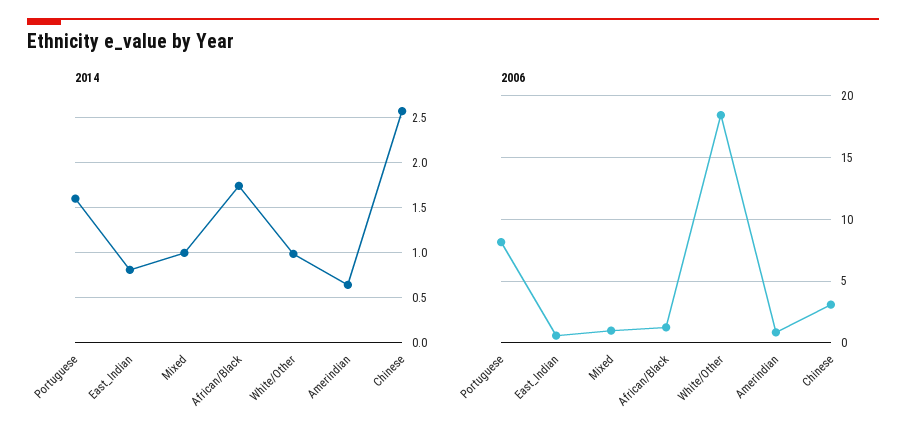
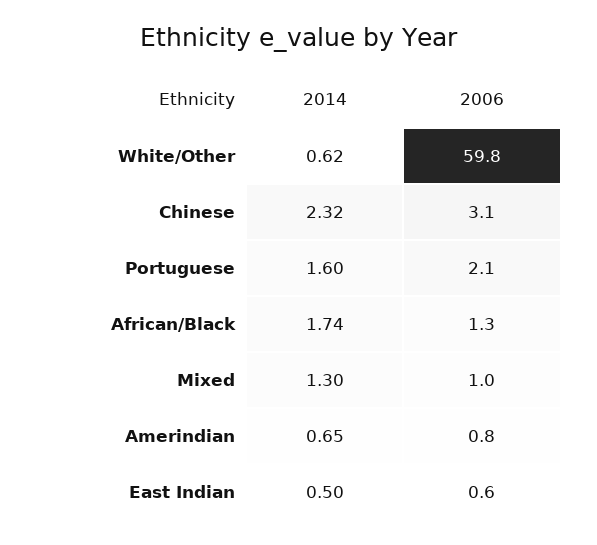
  {
    "2014": {
      "Portuguese": 1.6,
-     "East_Indian": 0.8,
+     "East_Indian": 0.5,
-     "Mixed": 1,
+     "Mixed": 1.3,
      "African/Black": 1.74,
-     "White/Other": 1,
+     "White/Other": 0.62,
      "Amerindian": 0.65,
-     "Chinese": 2.6
+     "Chinese": 2.32
    },
    "2006": {
-     "Portuguese": 8,
+     "Portuguese": 2.1,
      "East_Indian": 0.6,
      "Mixed": 1,
      "African/Black": 1.3,
-     "White/Other": 18.5,
+     "White/Other": 59.8,
      "Amerindian": 0.8,
      "Chinese": 3.1
    }
  }

